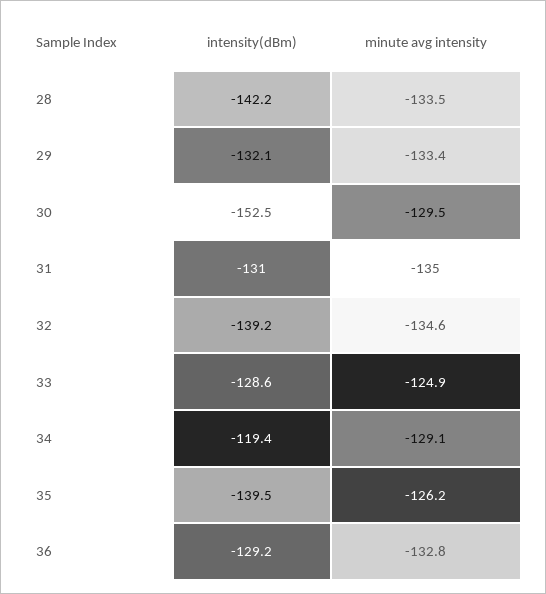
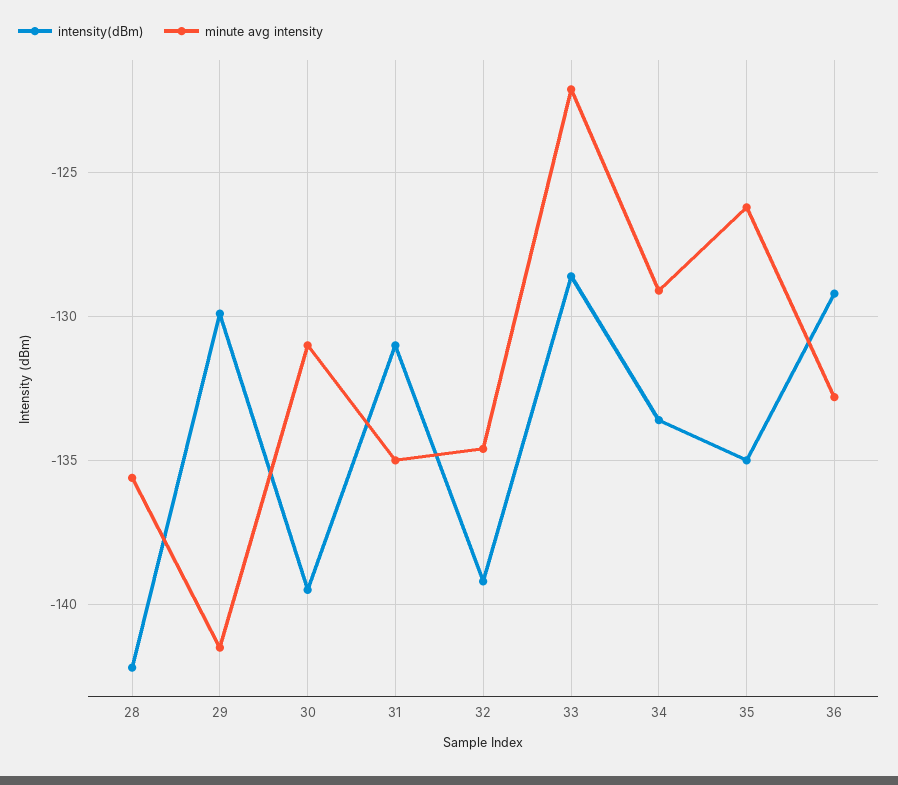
  {
    "intensity(dBm)": {
      "28": -142.2,
-     "29": -132.1,
+     "29": -130,
-     "30": -152.5,
+     "30": -139.5,
      "31": -131,
      "32": -139.2,
      "33": -128.6,
-     "34": -119.4,
+     "34": -133.5,
-     "35": -139.5,
+     "35": -135,
      "36": -129.2
    },
    "minute avg intensity": {
-     "28": -133.5,
+     "28": -135.5,
-     "29": -133.4,
+     "29": -141.5,
-     "30": -129.5,
+     "30": -131,
      "31": -135,
      "32": -134.6,
-     "33": -124.9,
+     "33": -122,
      "34": -129.1,
      "35": -126.2,
      "36": -132.8
    }
  }

